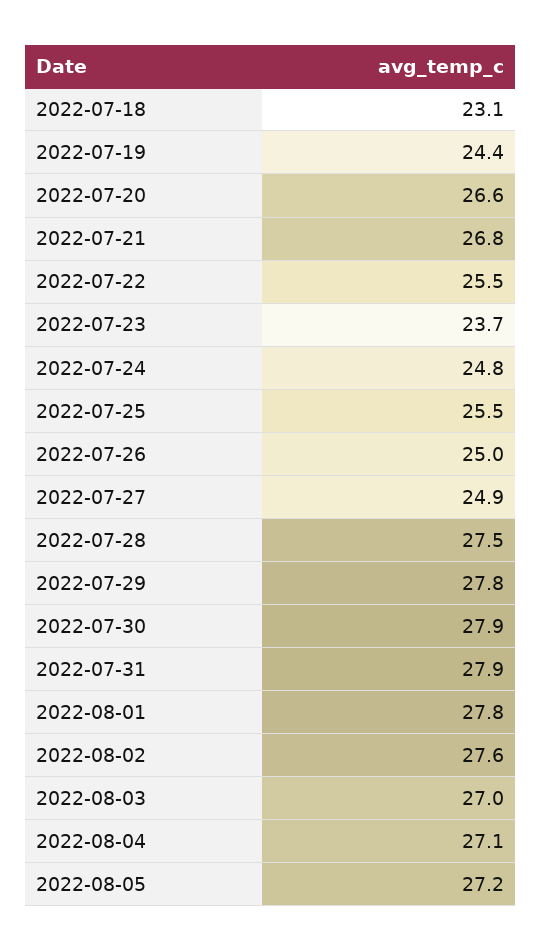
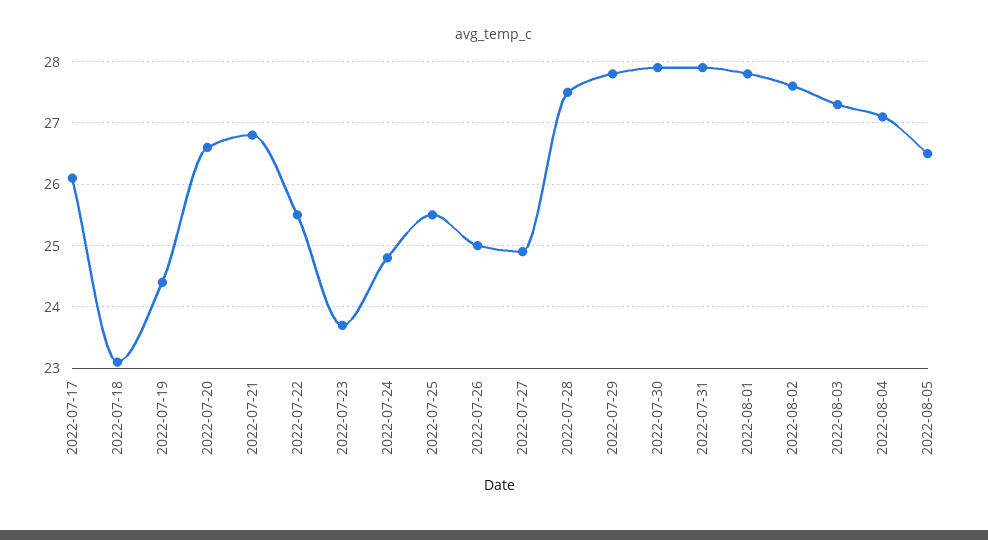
  {
    "2022-07-18": 23.1,
    "2022-07-19": 24.4,
    "2022-07-20": 26.6,
    "2022-07-21": 26.8,
    "2022-07-22": 25.5,
    "2022-07-23": 23.7,
    "2022-07-24": 24.8,
    "2022-07-25": 25.5,
    "2022-07-26": 25,
    "2022-07-27": 24.9,
    "2022-07-28": 27.5,
    "2022-07-29": 27.8,
    "2022-07-30": 27.9,
    "2022-07-31": 27.9,
    "2022-08-01": 27.8,
    "2022-08-02": 27.6,
-   "2022-08-03": 27,
+   "2022-08-03": 27.3,
    "2022-08-04": 27.1,
-   "2022-08-05": 27.2
+   "2022-08-05": 26.5,
+   "2022-07-17": 26.1
  }

